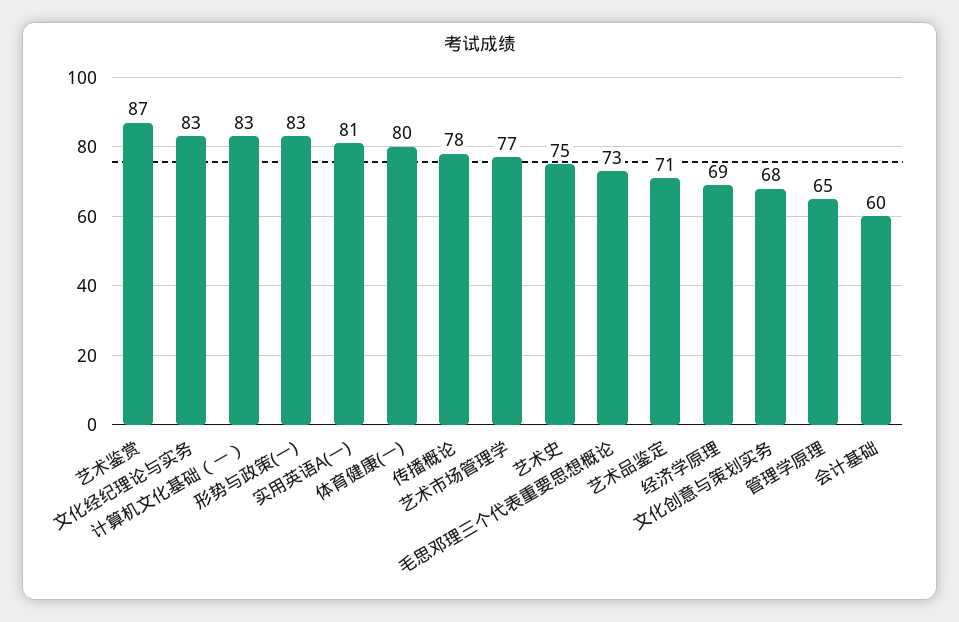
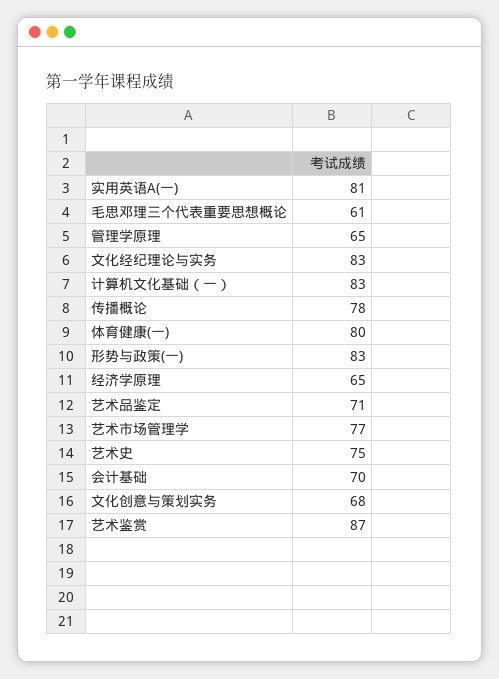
  {
    "艺术鉴赏": 87,
    "文化经纪理论与实务": 83,
    "计算机文化基础（一）": 83,
    "形势与政策(一)": 83,
    "实用英语A(一)": 81,
    "体育健康(一)": 80,
    "传播概论": 78,
    "艺术市场管理学": 77,
    "艺术史": 75,
-   "毛思邓理三个代表重要思想概论": 73,
+   "毛思邓理三个代表重要思想概论": 61,
    "艺术品鉴定": 71,
-   "经济学原理": 69,
+   "经济学原理": 65,
    "文化创意与策划实务": 68,
    "管理学原理": 65,
-   "会计基础": 60
+   "会计基础": 70
  }

